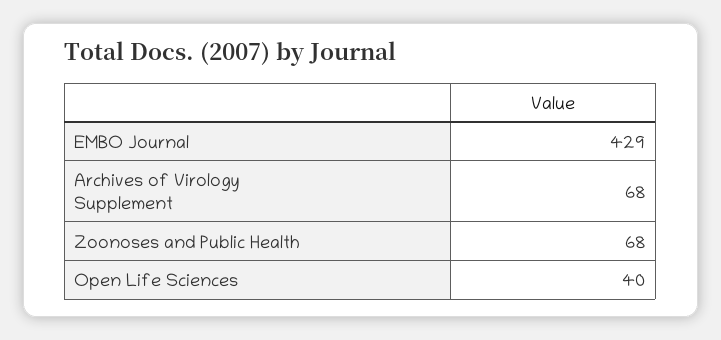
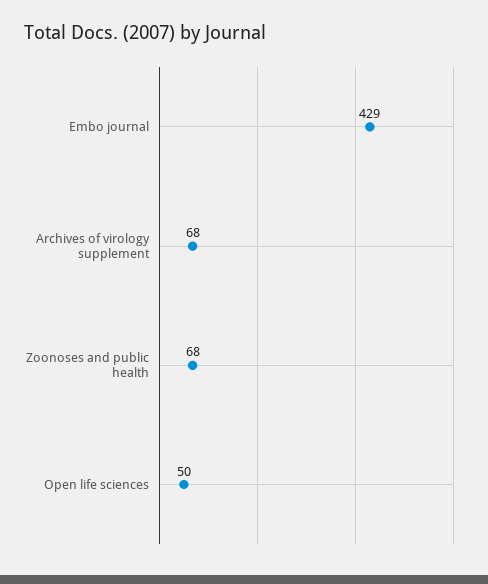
  {
    "EMBO Journal": 429,
    "Archives of Virology Supplement": 68,
    "Zoonoses and Public Health": 68,
-   "Open Life Sciences": 40
+   "Open Life Sciences": 50
  }

